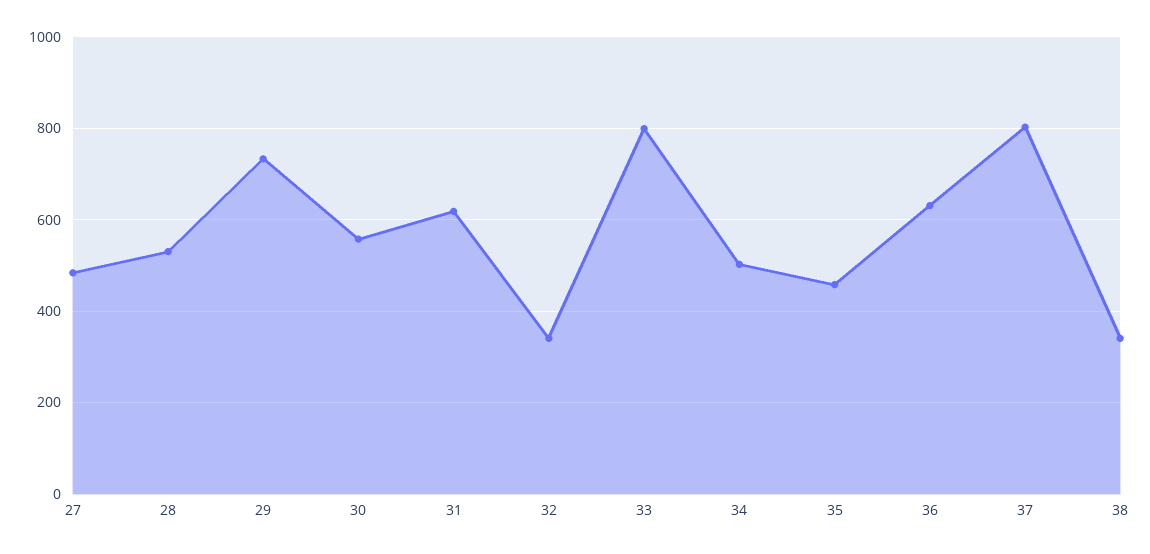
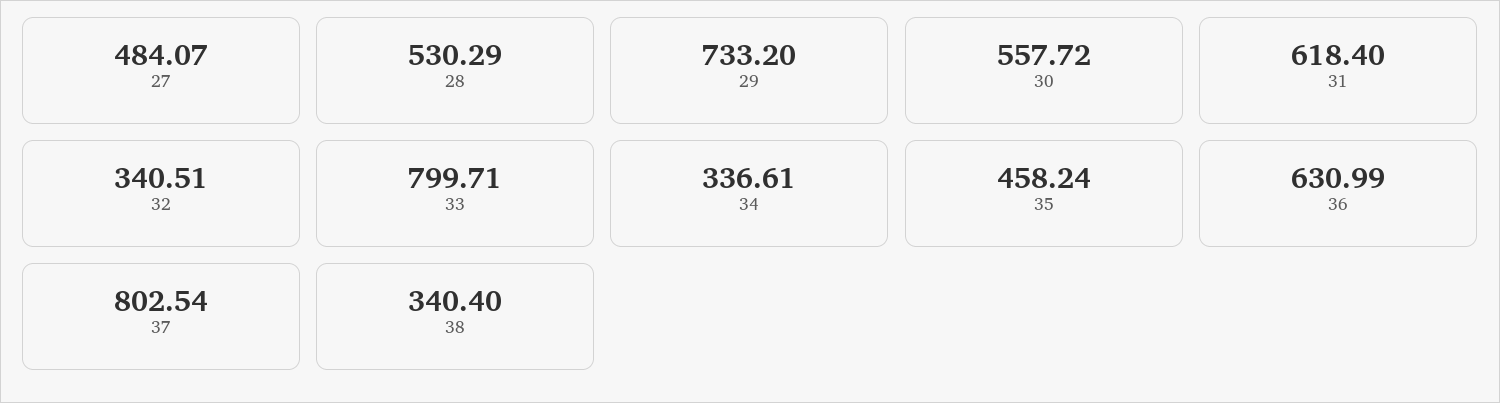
  {
    "27": 484.07,
    "28": 530.29,
    "29": 733.2,
    "30": 557.72,
    "31": 618.4,
    "32": 340.51,
    "33": 799.71,
-   "34": 500,
+   "34": 336.61,
    "35": 458.24,
    "36": 630.99,
    "37": 802.54,
    "38": 340.4
  }

